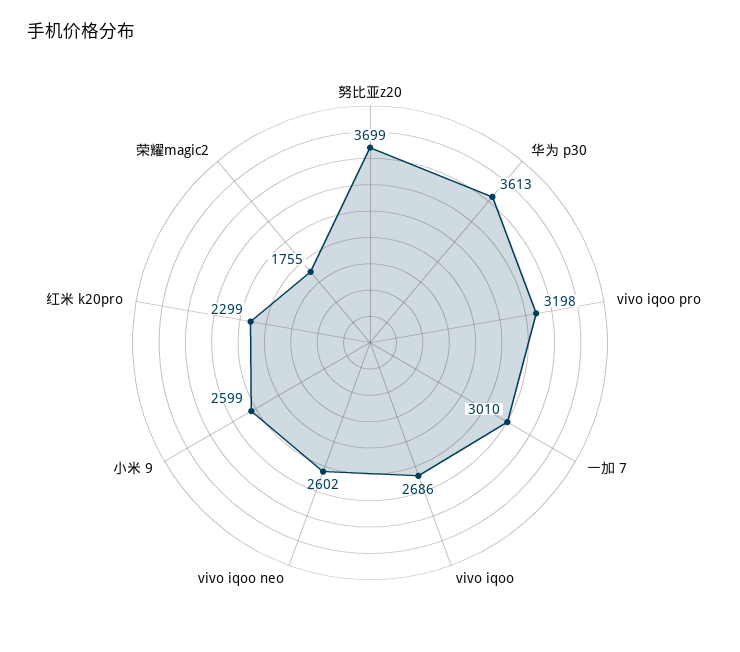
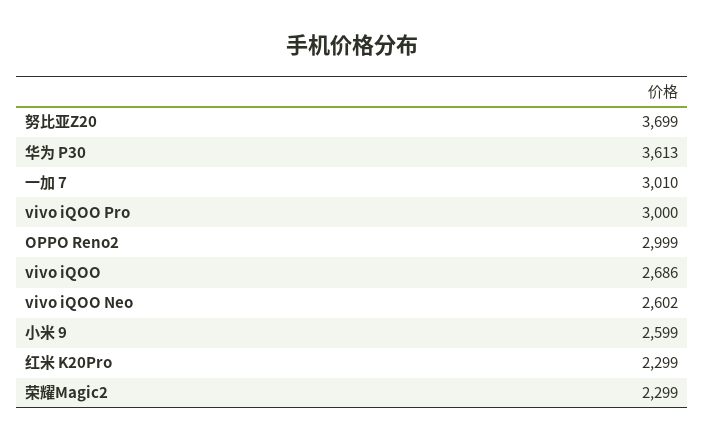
  {
    "努比亚z20": 3699,
    "华为 p30": 3613,
-   "vivo iqoo pro": 3198,
+   "vivo iqoo pro": 3000,
    "一加 7": 3010,
    "vivo iqoo": 2686,
    "vivo iqoo neo": 2602,
    "小米 9": 2599,
    "红米 k20pro": 2299,
-   "荣耀magic2": 1755
+   "荣耀magic2": 2299,
+   "OPPO Reno2": 2999
  }

